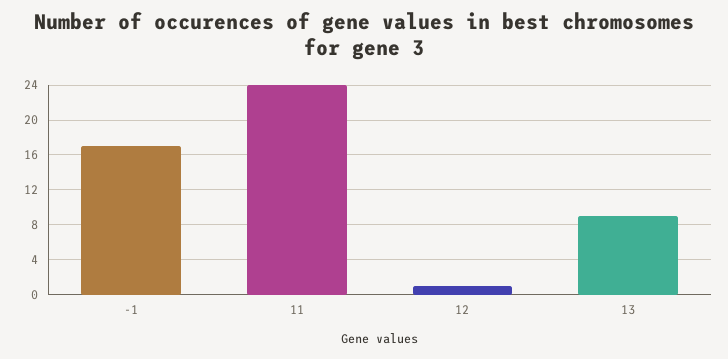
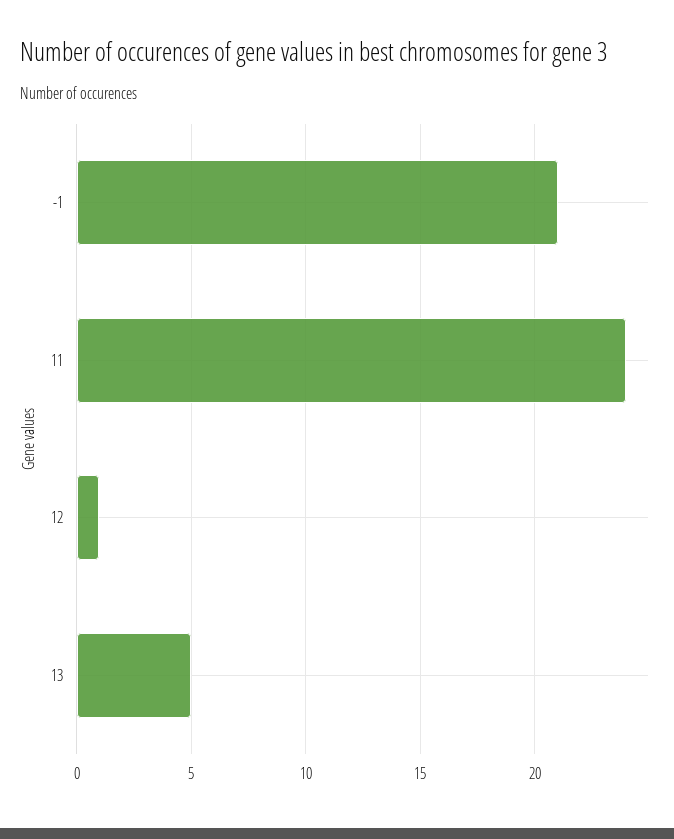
  {
-   "-1": 17,
+   "-1": 21,
    "11": 24,
    "12": 1,
-   "13": 9
+   "13": 5
  }

